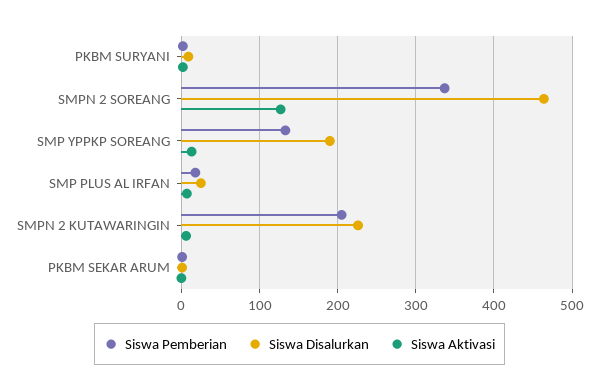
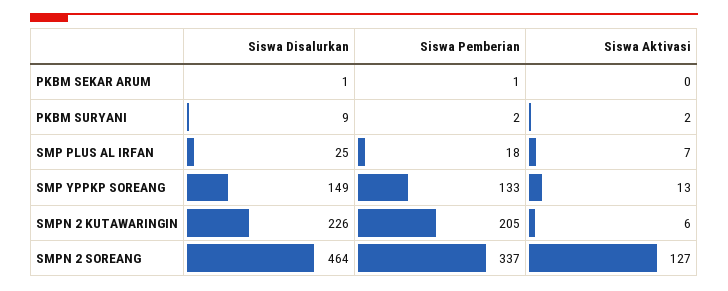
  {
    "Siswa Pemberian": {
      "PKBM SURYANI": 2,
      "SMPN 2 SOREANG": 337,
      "SMP YPPKP SOREANG": 133,
      "SMP PLUS AL IRFAN": 18,
      "SMPN 2 KUTAWARINGIN": 205,
      "PKBM SEKAR ARUM": 1
    },
    "Siswa Disalurkan": {
      "PKBM SURYANI": 9,
      "SMPN 2 SOREANG": 464,
-     "SMP YPPKP SOREANG": 190,
+     "SMP YPPKP SOREANG": 149,
      "SMP PLUS AL IRFAN": 25,
      "SMPN 2 KUTAWARINGIN": 226,
      "PKBM SEKAR ARUM": 1
    },
    "Siswa Aktivasi": {
      "PKBM SURYANI": 2,
      "SMPN 2 SOREANG": 127,
      "SMP YPPKP SOREANG": 13,
      "SMP PLUS AL IRFAN": 7,
      "SMPN 2 KUTAWARINGIN": 6,
      "PKBM SEKAR ARUM": 0
    }
  }

